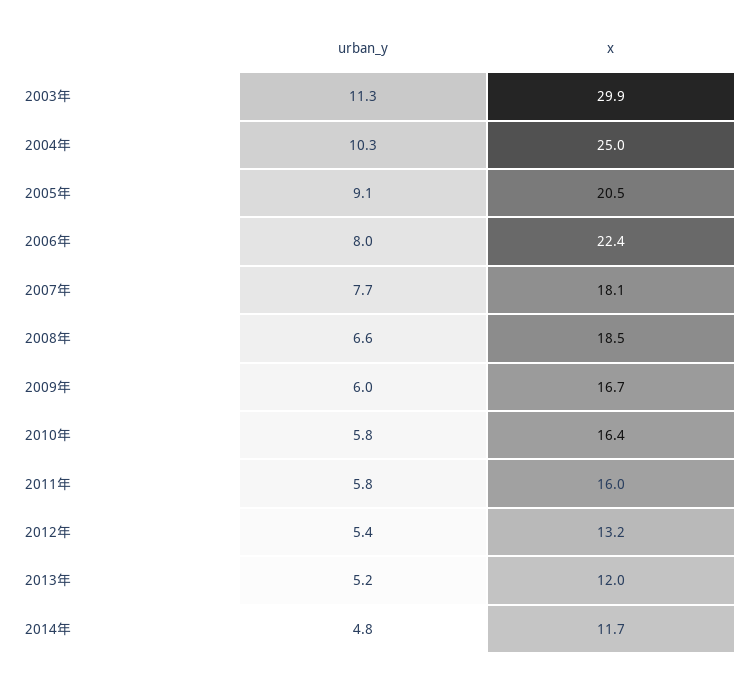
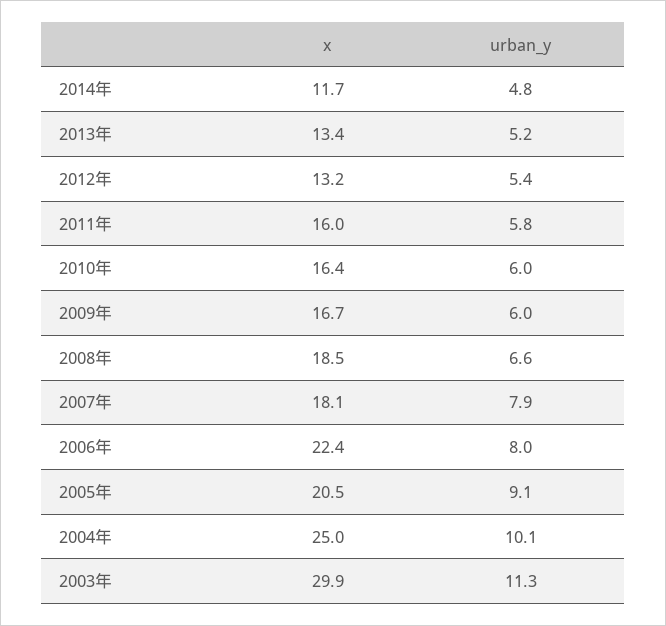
  {
    "urban_y": {
      "2003年": 11.3,
-     "2004年": 10.3,
+     "2004年": 10.1,
      "2005年": 9.1,
      "2006年": 8,
-     "2007年": 7.7,
+     "2007年": 7.9,
      "2008年": 6.6,
      "2009年": 6,
-     "2010年": 5.8,
+     "2010年": 6,
      "2011年": 5.8,
      "2012年": 5.4,
      "2013年": 5.2,
      "2014年": 4.8
    },
    "x": {
      "2003年": 29.9,
      "2004年": 25,
      "2005年": 20.5,
      "2006年": 22.4,
      "2007年": 18.1,
      "2008年": 18.5,
      "2009年": 16.7,
      "2010年": 16.4,
      "2011年": 16,
      "2012年": 13.2,
-     "2013年": 12,
+     "2013年": 13.4,
      "2014年": 11.7
    }
  }

